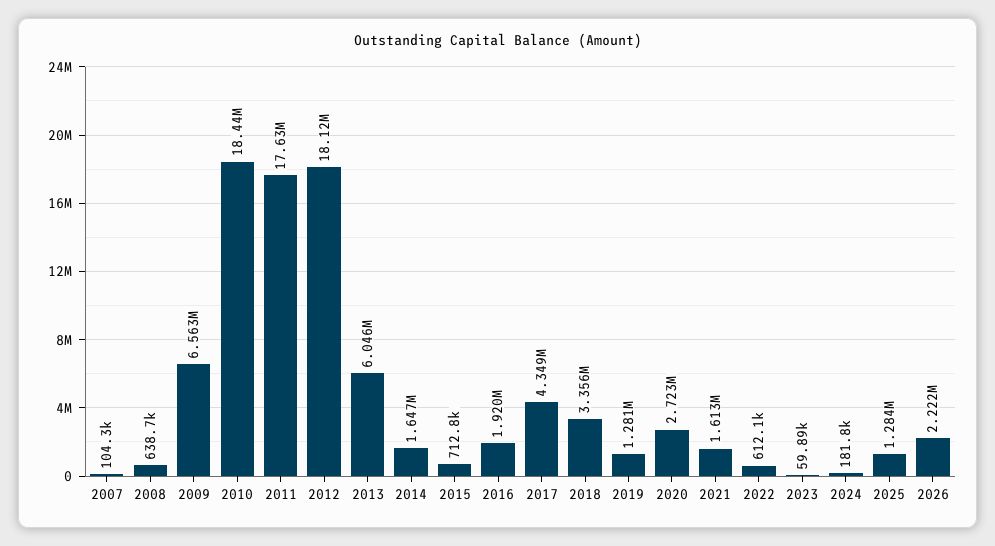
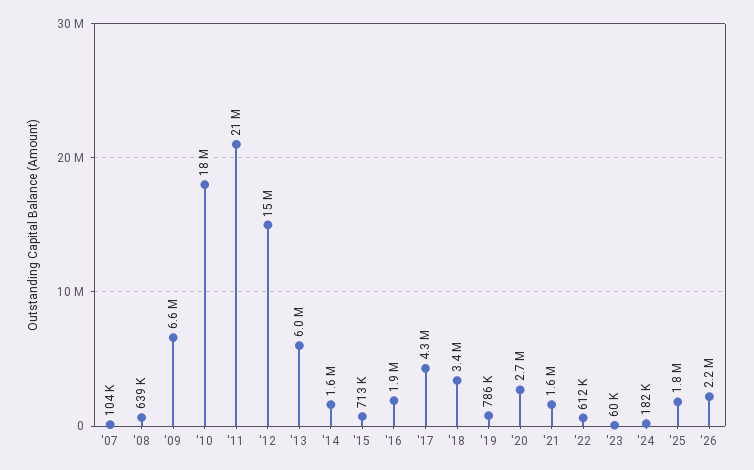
  {
    "2007": 104300,
    "2008": 638700,
    "2009": 6563000,
    "2010": 18440000,
-   "2011": 17630000,
+   "2011": 21000000,
-   "2012": 18120000,
+   "2012": 15000000,
    "2013": 6046000,
    "2014": 1647000,
    "2015": 712800,
    "2016": 1920000,
    "2017": 4349000,
    "2018": 3356000,
-   "2019": 1281000,
+   "2019": 786000,
    "2020": 2723000,
    "2021": 1613000,
    "2022": 612100,
    "2023": 59890,
    "2024": 181800,
-   "2025": 1284000,
+   "2025": 1800000,
    "2026": 2222000
  }

